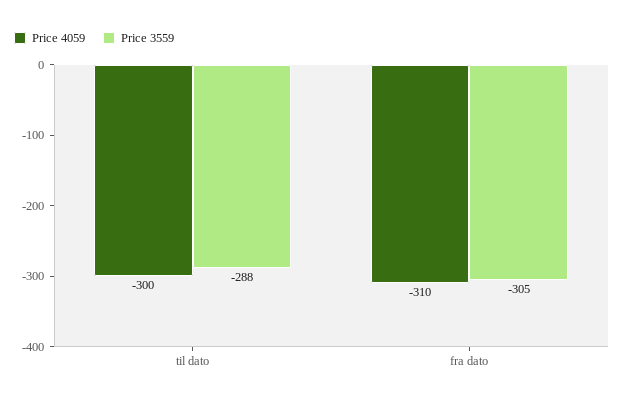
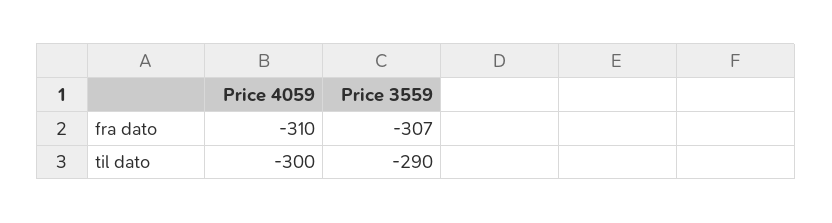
  {
    "Price 4059": {
      "til dato": -300,
      "fra dato": -310
    },
    "Price 3559": {
-     "til dato": -288,
+     "til dato": -290,
-     "fra dato": -305
+     "fra dato": -307
    }
  }

